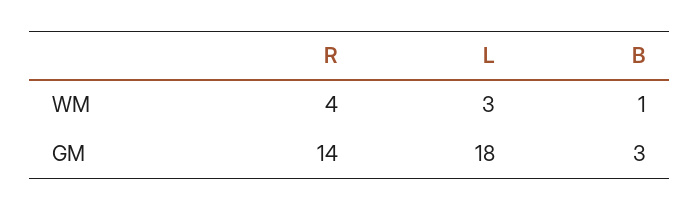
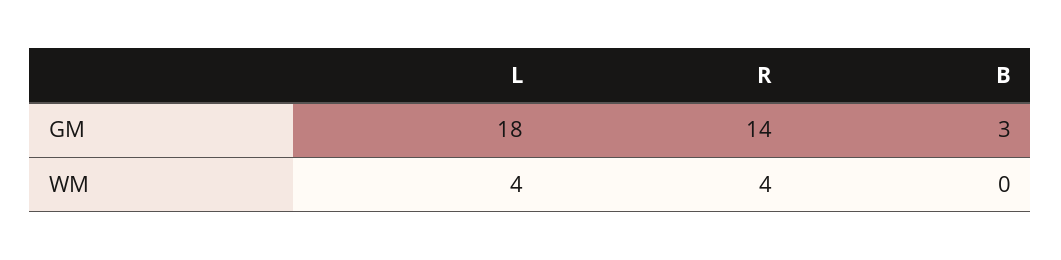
  {
    "R": {
      "WM": 4,
      "GM": 14
    },
    "L": {
-     "WM": 3,
+     "WM": 4,
      "GM": 18
    },
    "B": {
-     "WM": 1,
+     "WM": 0,
      "GM": 3
    }
  }

